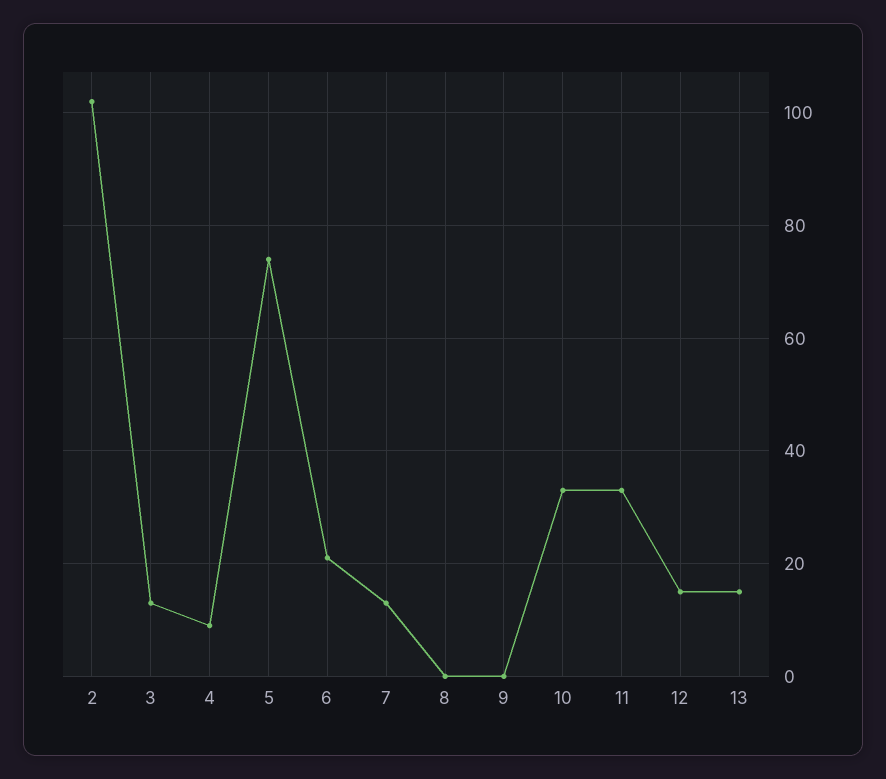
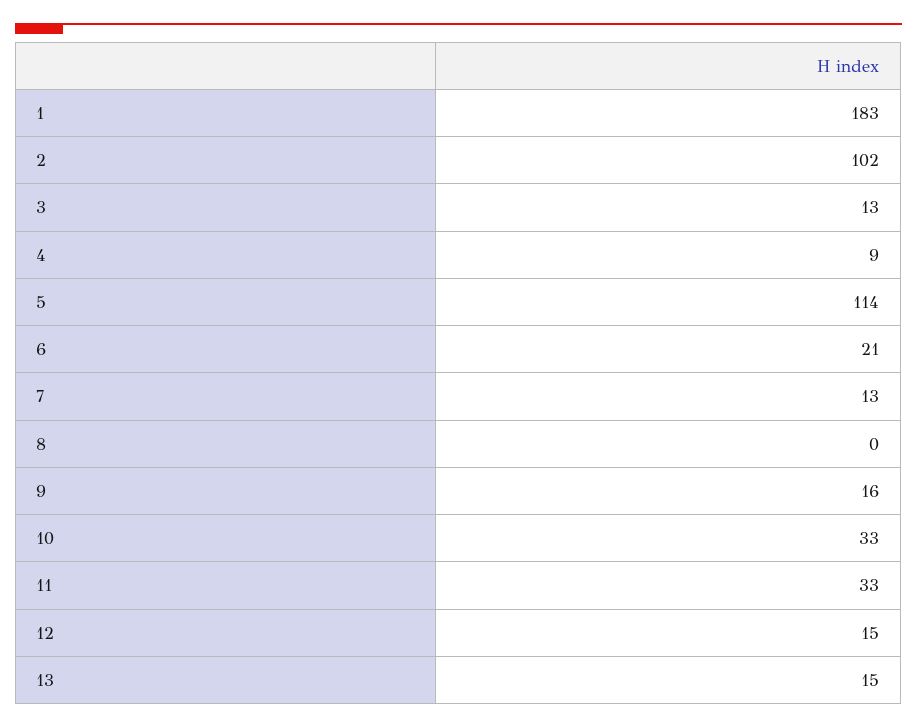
  {
    "2": 102,
    "3": 13,
    "4": 9,
-   "5": 75,
+   "5": 114,
    "6": 21,
    "7": 13,
    "8": 0,
-   "9": 0,
+   "9": 16,
    "10": 33,
    "11": 33,
    "12": 15,
-   "13": 15
+   "13": 15,
+   "1": 183
  }

